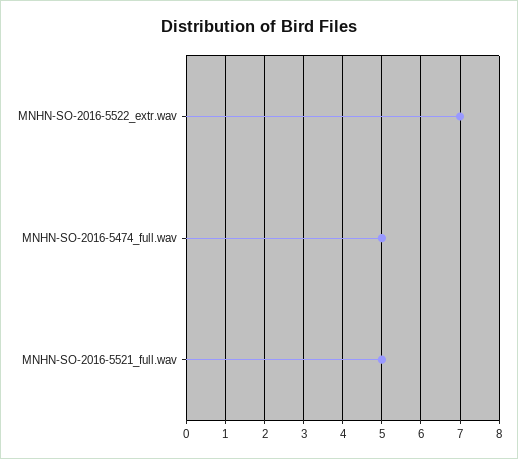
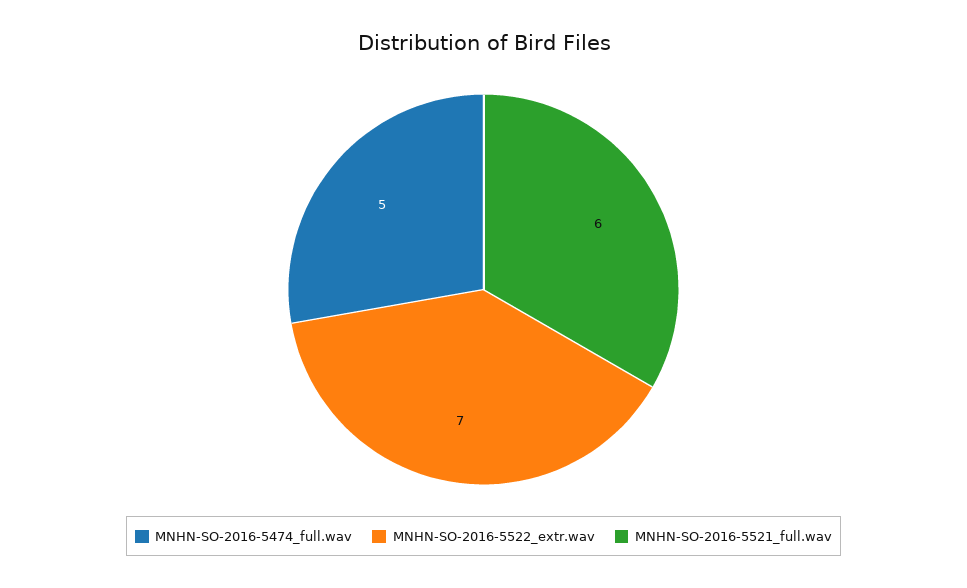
  {
    "MNHN-SO-2016-5522_extr.wav": 7,
    "MNHN-SO-2016-5474_full.wav": 5,
-   "MNHN-SO-2016-5521_full.wav": 5
+   "MNHN-SO-2016-5521_full.wav": 6
  }

